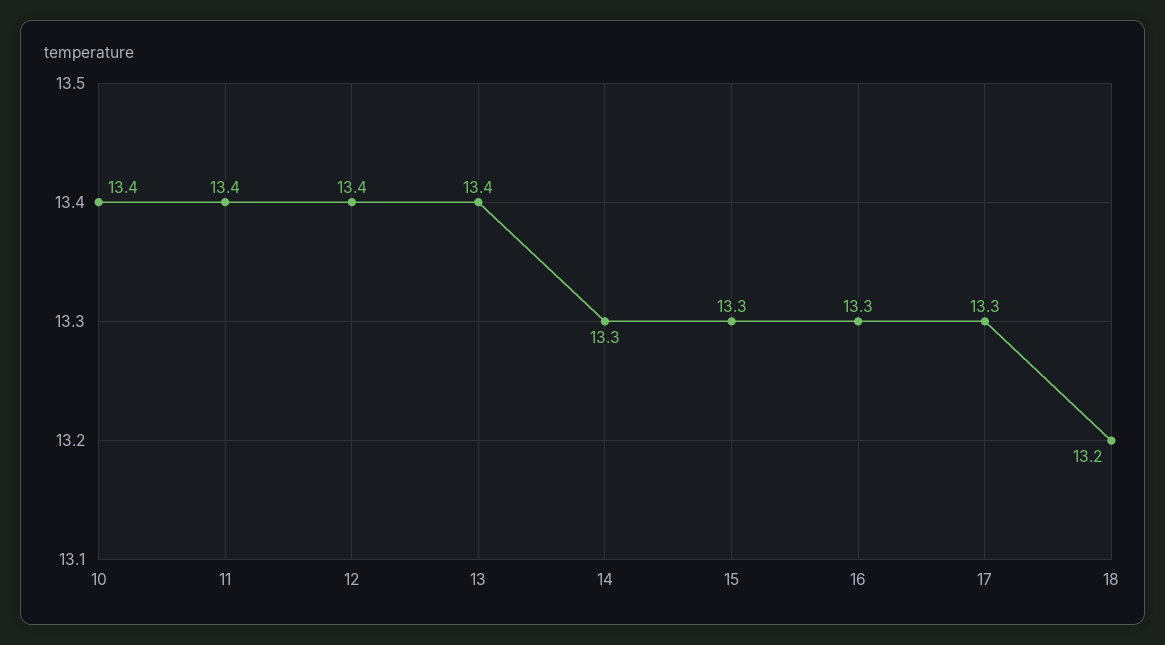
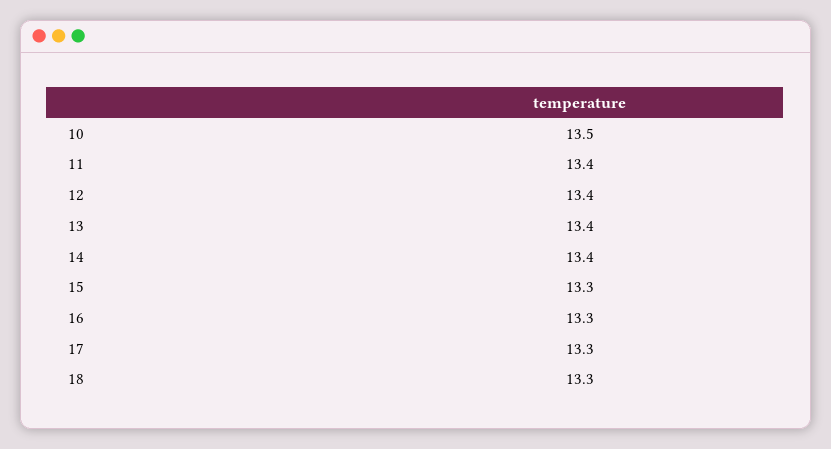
  {
-   "10": 13.4,
+   "10": 13.5,
    "11": 13.4,
    "12": 13.4,
    "13": 13.4,
-   "14": 13.3,
+   "14": 13.4,
    "15": 13.3,
    "16": 13.3,
    "17": 13.3,
-   "18": 13.2
+   "18": 13.3
  }

